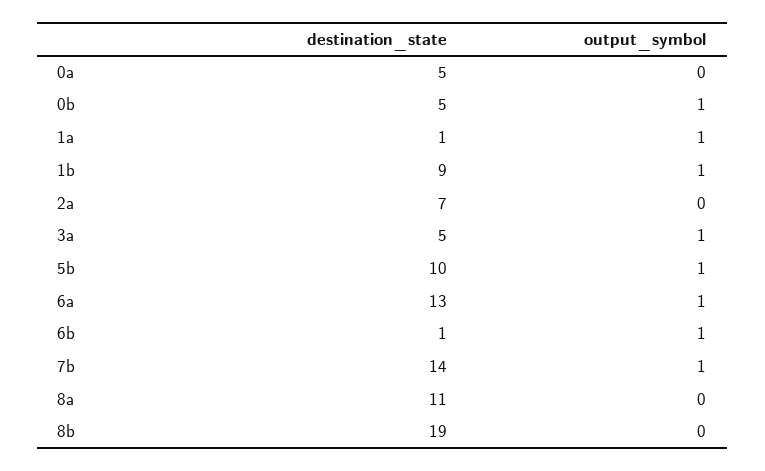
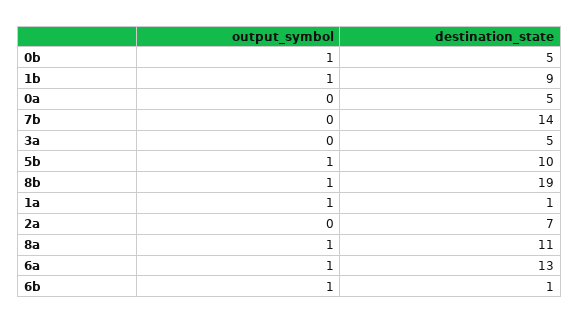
  {
    "destination_state": {
      "0a": 5,
      "0b": 5,
      "1a": 1,
      "1b": 9,
      "2a": 7,
      "3a": 5,
      "5b": 10,
      "6a": 13,
      "6b": 1,
      "7b": 14,
      "8a": 11,
      "8b": 19
    },
    "output_symbol": {
      "0a": 0,
      "0b": 1,
      "1a": 1,
      "1b": 1,
      "2a": 0,
-     "3a": 1,
+     "3a": 0,
      "5b": 1,
      "6a": 1,
      "6b": 1,
-     "7b": 1,
+     "7b": 0,
-     "8a": 0,
+     "8a": 1,
-     "8b": 0
+     "8b": 1
    }
  }

